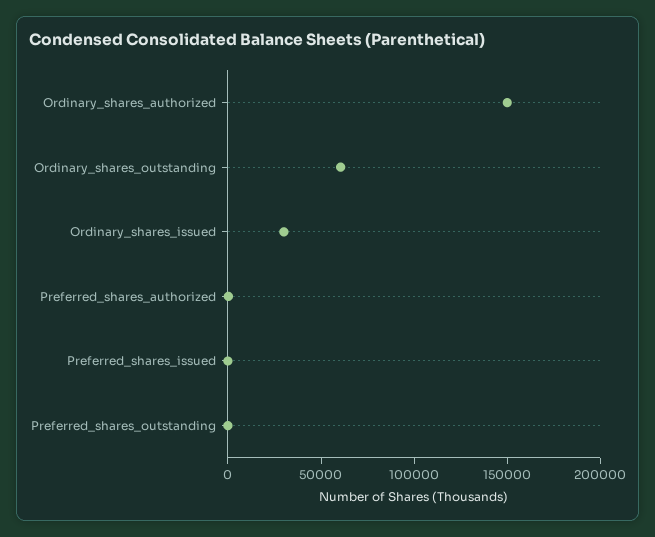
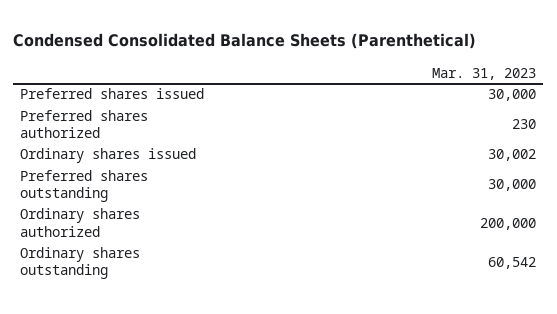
  {
-   "Ordinary_shares_authorized": 150000,
+   "Ordinary_shares_authorized": 200000,
    "Ordinary_shares_outstanding": 60542,
    "Ordinary_shares_issued": 30002,
    "Preferred_shares_authorized": 230,
-   "Preferred_shares_issued": 0,
+   "Preferred_shares_issued": 30000,
-   "Preferred_shares_outstanding": 0
+   "Preferred_shares_outstanding": 30000
  }

